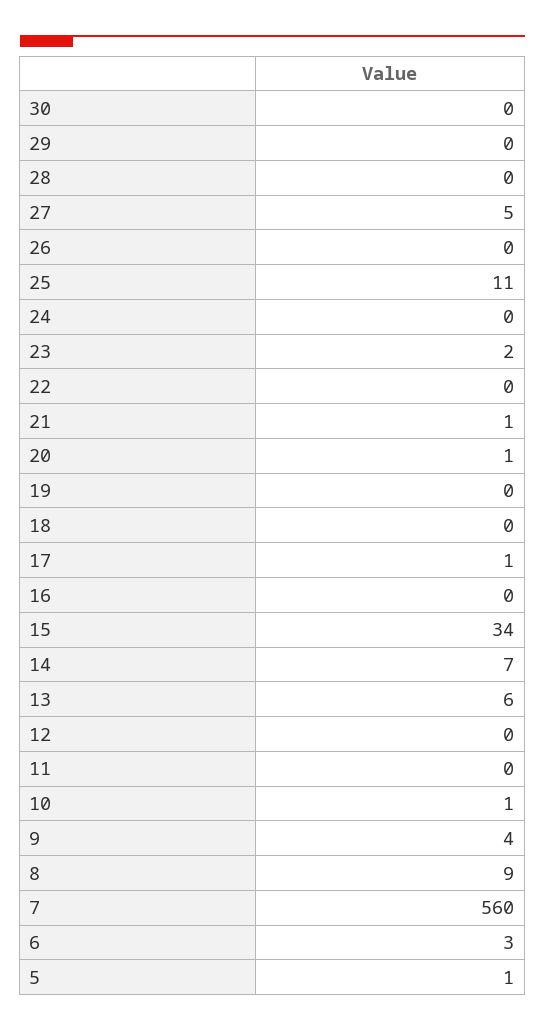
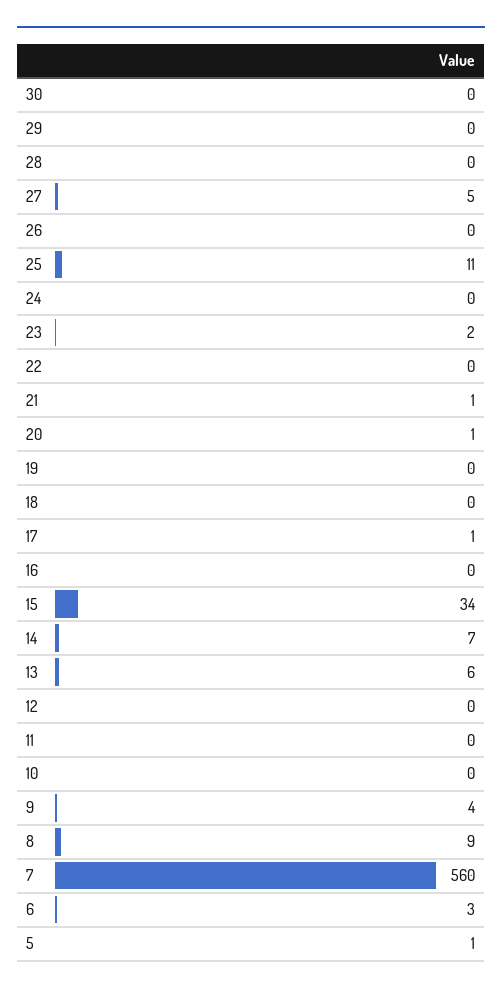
  {
    "30": 0,
    "29": 0,
    "28": 0,
    "27": 5,
    "26": 0,
    "25": 11,
    "24": 0,
    "23": 2,
    "22": 0,
    "21": 1,
    "20": 1,
    "19": 0,
    "18": 0,
    "17": 1,
    "16": 0,
    "15": 34,
    "14": 7,
    "13": 6,
    "12": 0,
    "11": 0,
-   "10": 1,
+   "10": 0,
    "9": 4,
    "8": 9,
    "7": 560,
    "6": 3,
    "5": 1
  }

